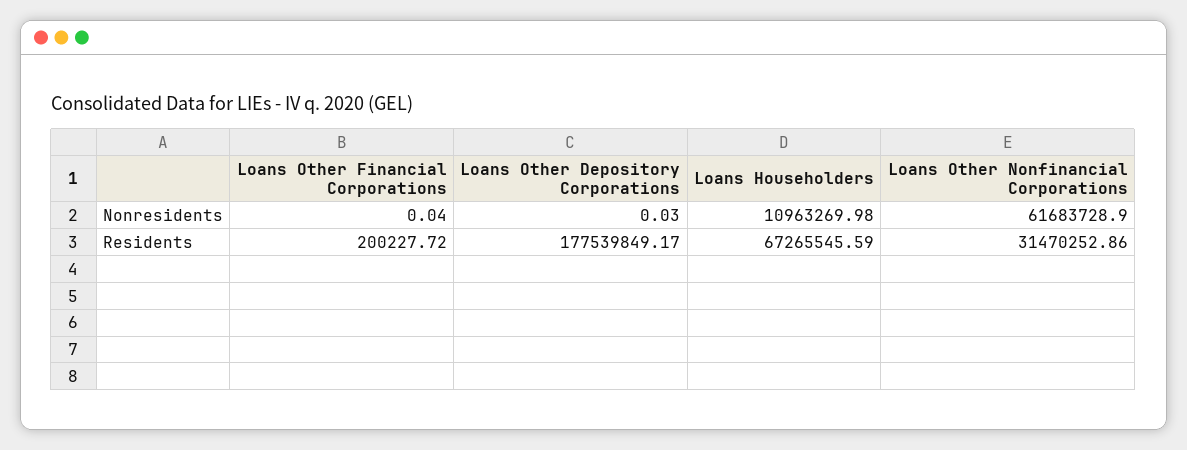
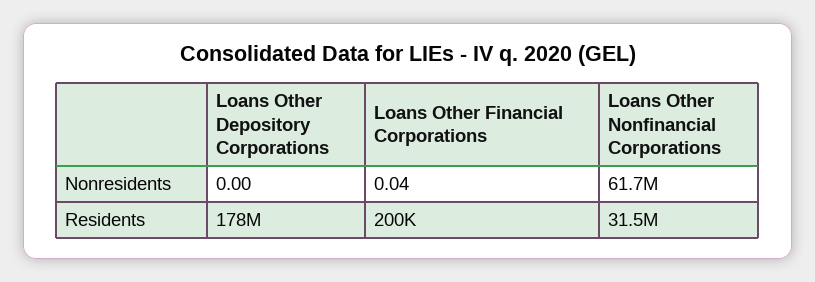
  {
    "Loans Other Financial Corporations": {
      "Nonresidents": 0.04,
      "Residents": 200227.72
    },
    "Loans Other Depository Corporations": {
-     "Nonresidents": 0.03,
+     "Nonresidents": 0,
      "Residents": 177539849.17
    },
-   "Loans Householders": {
-     "Nonresidents": 10963269.98,
-     "Residents": 67265545.59
-   },
    "Loans Other Nonfinancial Corporations": {
      "Nonresidents": 61683728.9,
      "Residents": 31470252.86
    }
  }

